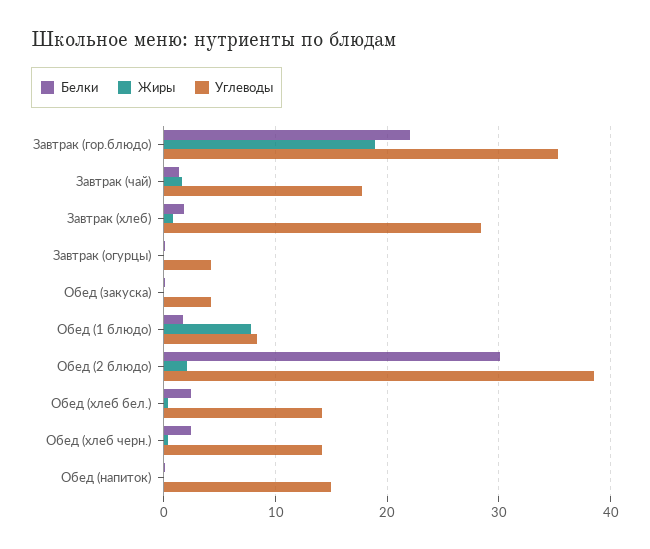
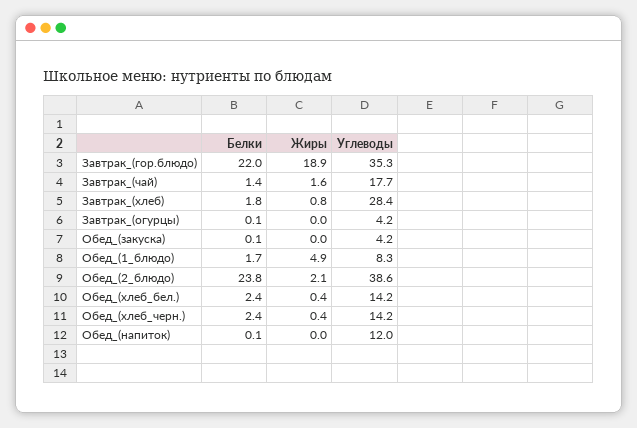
  {
    "Белки": {
      "Завтрак (гор.блюдо)": 22,
      "Завтрак (чай)": 1.4,
      "Завтрак (хлеб)": 1.8,
      "Завтрак (огурцы)": 0.1,
      "Обед (закуска)": 0.1,
      "Обед (1 блюдо)": 1.7,
-     "Обед (2 блюдо)": 30,
+     "Обед (2 блюдо)": 23.8,
      "Обед (хлеб бел.)": 2.4,
      "Обед (хлеб черн.)": 2.4,
      "Обед (напиток)": 0.1
    },
    "Жиры": {
      "Завтрак (гор.блюдо)": 18.9,
      "Завтрак (чай)": 1.6,
      "Завтрак (хлеб)": 0.8,
      "Завтрак (огурцы)": 0,
      "Обед (закуска)": 0,
-     "Обед (1 блюдо)": 8,
+     "Обед (1 блюдо)": 4.9,
      "Обед (2 блюдо)": 2.1,
      "Обед (хлеб бел.)": 0.4,
      "Обед (хлеб черн.)": 0.4,
      "Обед (напиток)": 0
    },
    "Углеводы": {
      "Завтрак (гор.блюдо)": 35.3,
      "Завтрак (чай)": 17.7,
      "Завтрак (хлеб)": 28.4,
      "Завтрак (огурцы)": 4.2,
      "Обед (закуска)": 4.2,
      "Обед (1 блюдо)": 8.3,
      "Обед (2 блюдо)": 38.6,
      "Обед (хлеб бел.)": 14.2,
      "Обед (хлеб черн.)": 14.2,
-     "Обед (напиток)": 15
+     "Обед (напиток)": 12
    }
  }

